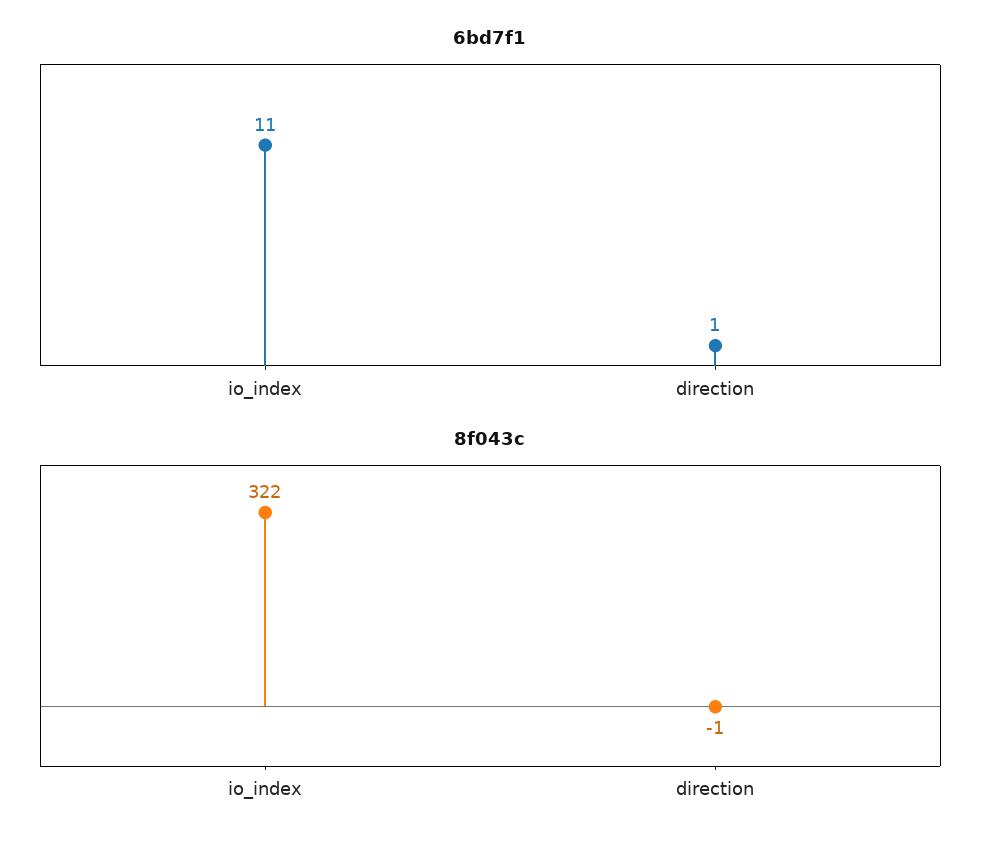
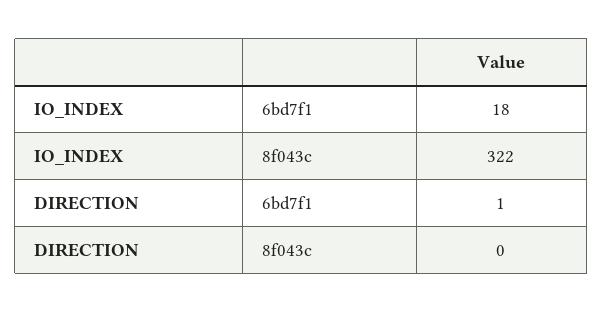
  {
    "6bd7f1": {
-     "io_index": 11,
+     "io_index": 18,
      "direction": 1
    },
    "8f043c": {
      "io_index": 322,
-     "direction": -1
+     "direction": 0
    }
  }

